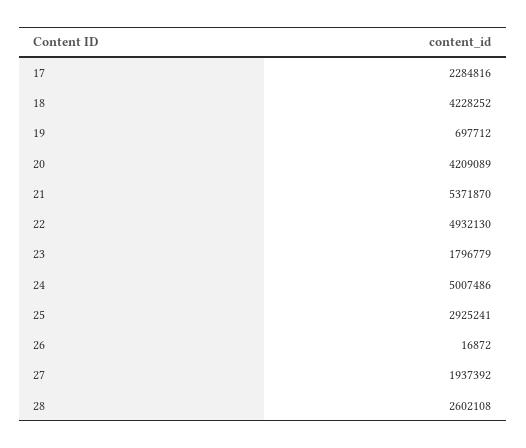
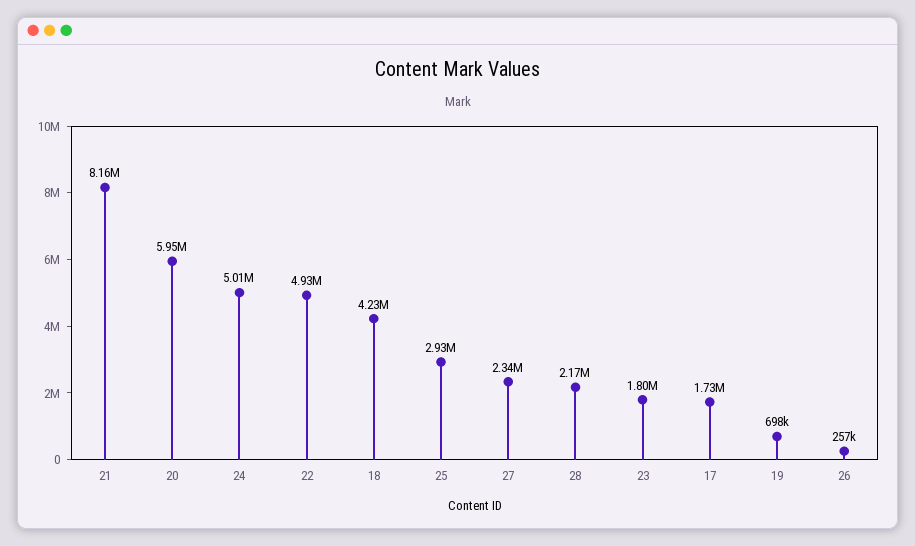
  {
-   "17": 2284816,
+   "17": 1730000,
    "18": 4228252,
    "19": 697712,
-   "20": 4209089,
+   "20": 5950000,
-   "21": 5371870,
+   "21": 8160000,
    "22": 4932130,
    "23": 1796779,
    "24": 5007486,
    "25": 2925241,
-   "26": 16872,
+   "26": 257000,
-   "27": 1937392,
+   "27": 2340000,
-   "28": 2602108
+   "28": 2170000
  }

